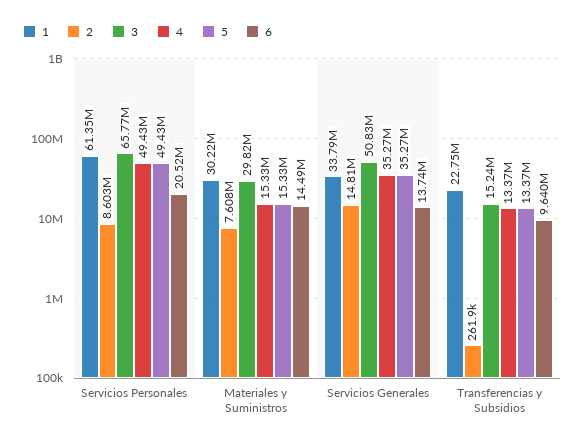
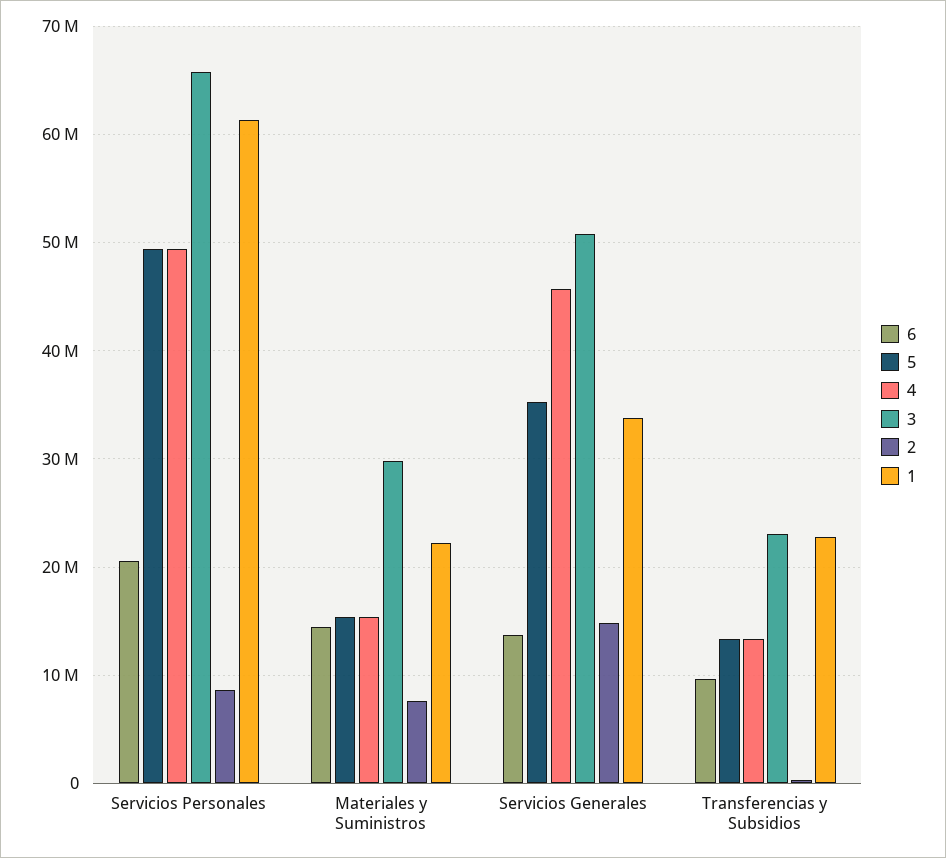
  {
    "1": {
      "Servicios Personales": 61350000,
-     "Materiales y Suministros": 30220000,
+     "Materiales y Suministros": 22000000,
      "Servicios Generales": 33790000,
      "Transferencias y Subsidios": 22750000
    },
    "2": {
      "Servicios Personales": 8603000,
      "Materiales y Suministros": 7608000,
      "Servicios Generales": 14810000,
      "Transferencias y Subsidios": 261900
    },
    "3": {
      "Servicios Personales": 65770000,
      "Materiales y Suministros": 29820000,
      "Servicios Generales": 50830000,
-     "Transferencias y Subsidios": 15240000
+     "Transferencias y Subsidios": 23000000
    },
    "4": {
      "Servicios Personales": 49430000,
      "Materiales y Suministros": 15330000,
-     "Servicios Generales": 35270000,
+     "Servicios Generales": 46000000,
      "Transferencias y Subsidios": 13370000
    },
    "5": {
      "Servicios Personales": 49430000,
      "Materiales y Suministros": 15330000,
      "Servicios Generales": 35270000,
      "Transferencias y Subsidios": 13370000
    },
    "6": {
      "Servicios Personales": 20520000,
      "Materiales y Suministros": 14490000,
      "Servicios Generales": 13740000,
      "Transferencias y Subsidios": 9640000
    }
  }

